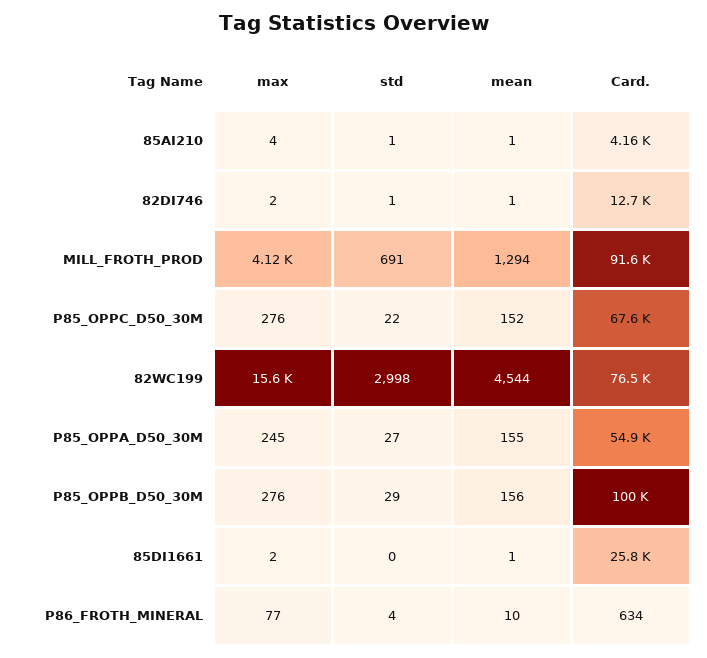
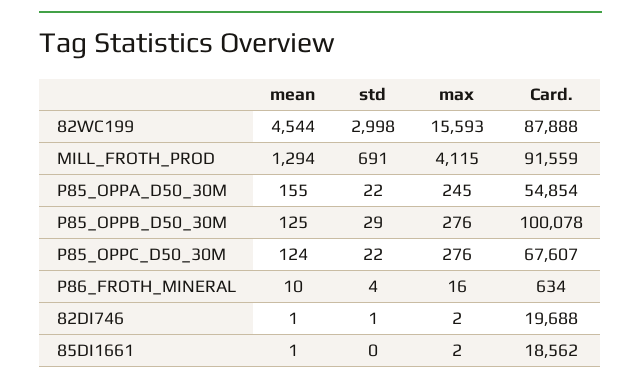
  {
    "max": {
-     "85AI210": 4,
      "82DI746": 2,
      "MILL_FROTH_PROD": 4115,
      "P85_OPPC_D50_30M": 276,
      "82WC199": 15593,
      "P85_OPPA_D50_30M": 245,
      "P85_OPPB_D50_30M": 276,
      "85DI1661": 2,
-     "P86_FROTH_MINERAL": 77
+     "P86_FROTH_MINERAL": 16
    },
    "std": {
-     "85AI210": 1,
      "82DI746": 1,
      "MILL_FROTH_PROD": 691,
      "P85_OPPC_D50_30M": 22,
      "82WC199": 2998,
-     "P85_OPPA_D50_30M": 27,
+     "P85_OPPA_D50_30M": 22,
      "P85_OPPB_D50_30M": 29,
      "85DI1661": 0,
      "P86_FROTH_MINERAL": 4
    },
    "mean": {
-     "85AI210": 1,
      "82DI746": 1,
      "MILL_FROTH_PROD": 1294,
-     "P85_OPPC_D50_30M": 152,
+     "P85_OPPC_D50_30M": 124,
      "82WC199": 4544,
      "P85_OPPA_D50_30M": 155,
-     "P85_OPPB_D50_30M": 156,
+     "P85_OPPB_D50_30M": 125,
      "85DI1661": 1,
      "P86_FROTH_MINERAL": 10
    },
    "Card.": {
-     "85AI210": 4160,
-     "82DI746": 12700,
+     "82DI746": 19688,
      "MILL_FROTH_PROD": 91559,
      "P85_OPPC_D50_30M": 67607,
-     "82WC199": 76500,
+     "82WC199": 87888,
      "P85_OPPA_D50_30M": 54854,
      "P85_OPPB_D50_30M": 100078,
-     "85DI1661": 25800,
+     "85DI1661": 18562,
      "P86_FROTH_MINERAL": 634
    }
  }

